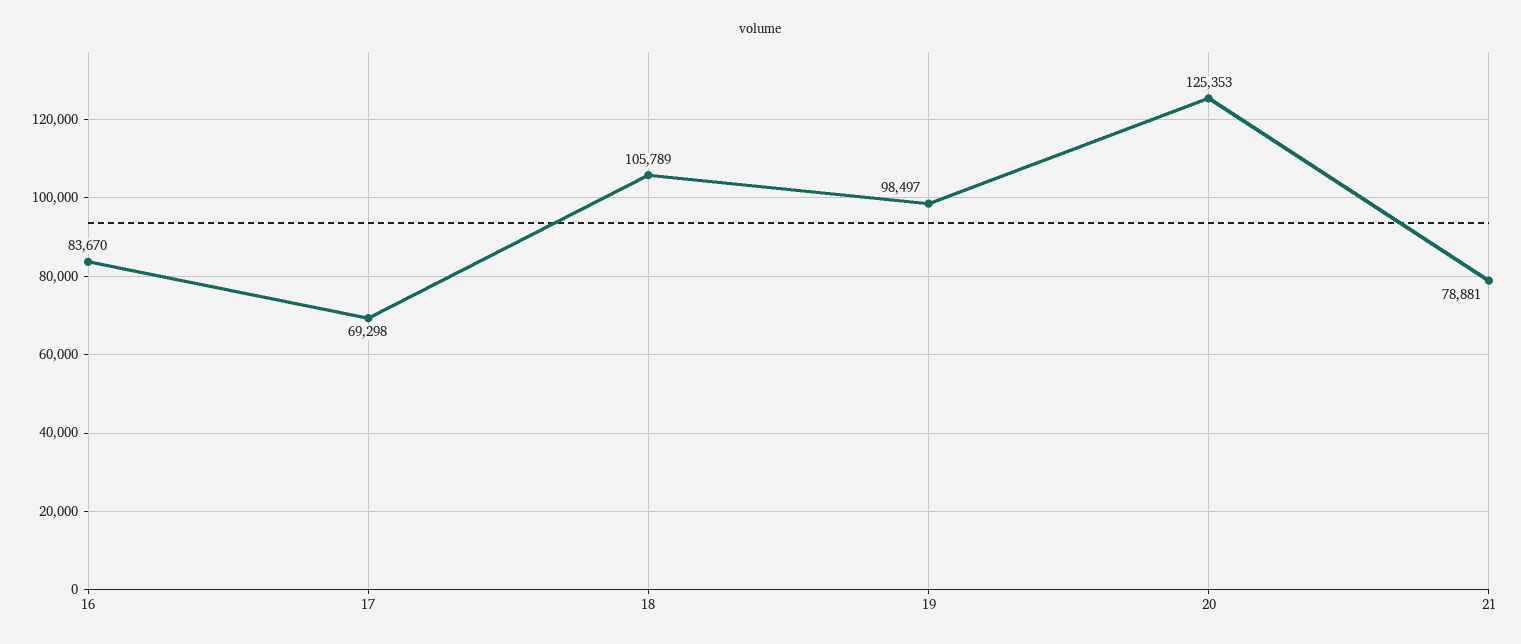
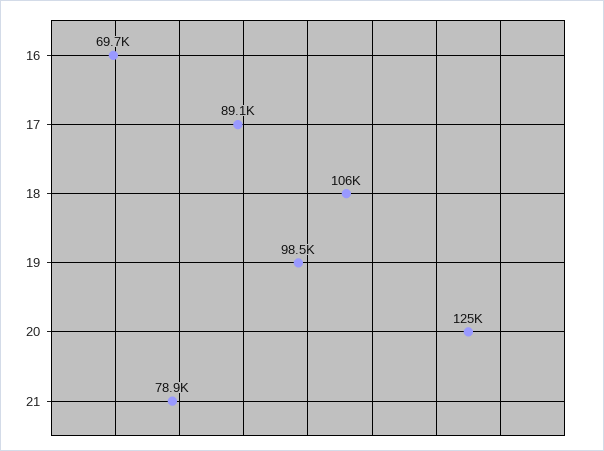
  {
-   "16": 83670,
+   "16": 69700,
-   "17": 69298,
+   "17": 89100,
    "18": 105789,
    "19": 98497,
    "20": 125353,
    "21": 78881
  }

